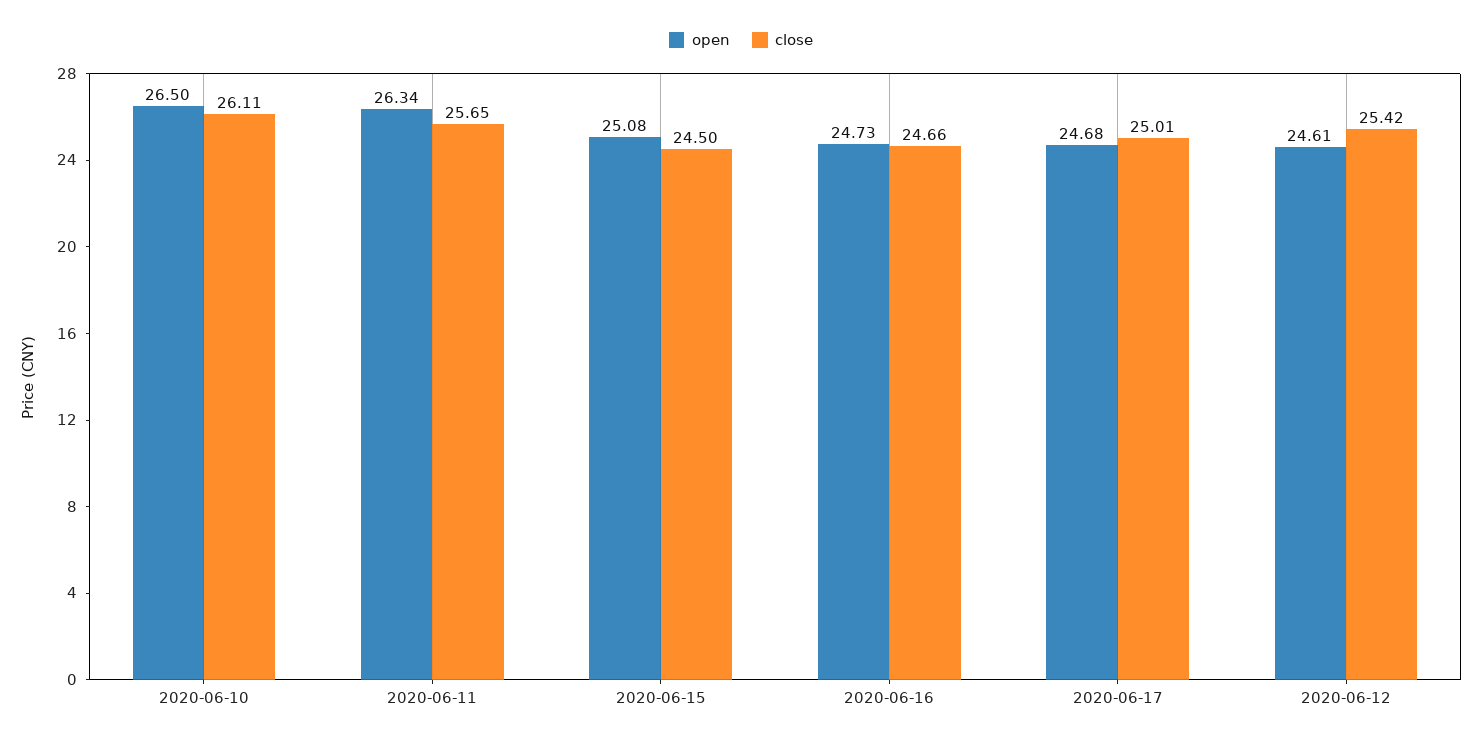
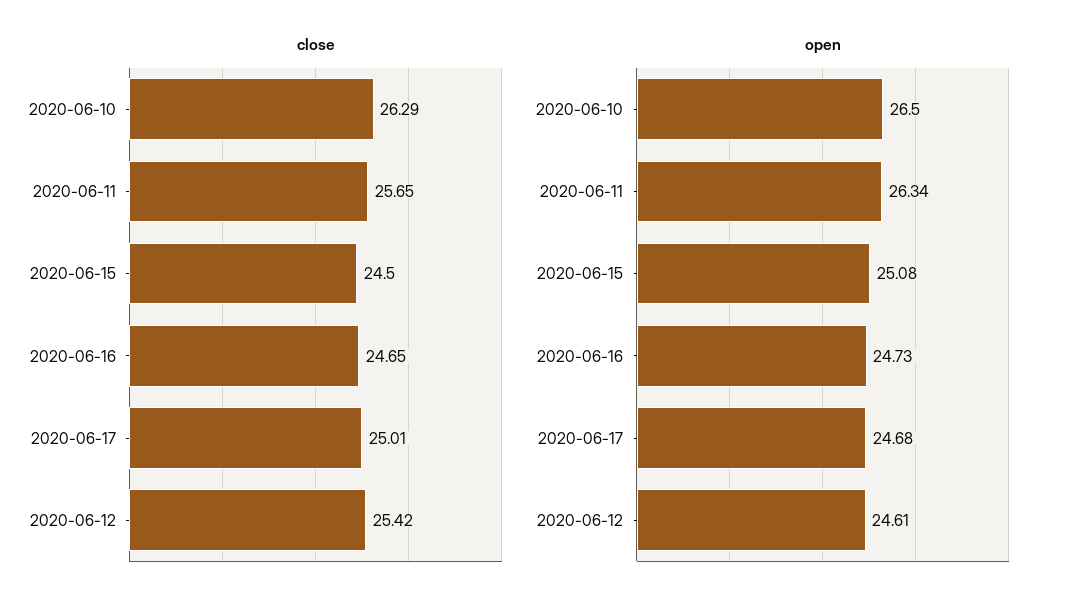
  {
    "open": {
      "2020-06-10": 26.5,
      "2020-06-11": 26.34,
      "2020-06-15": 25.08,
      "2020-06-16": 24.73,
      "2020-06-17": 24.68,
      "2020-06-12": 24.61
    },
    "close": {
-     "2020-06-10": 26.11,
+     "2020-06-10": 26.29,
      "2020-06-11": 25.65,
      "2020-06-15": 24.5,
-     "2020-06-16": 24.66,
+     "2020-06-16": 24.65,
      "2020-06-17": 25.01,
      "2020-06-12": 25.42
    }
  }

